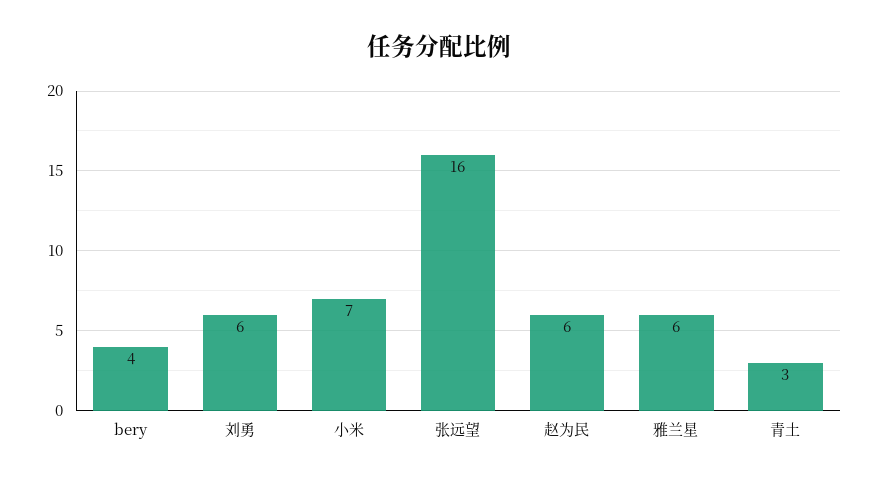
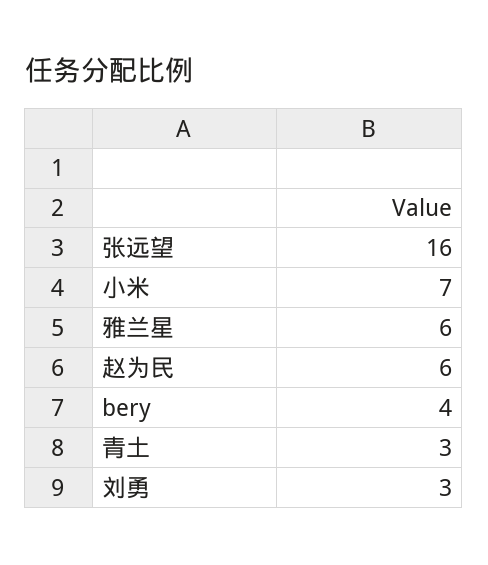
  {
    "bery": 4,
-   "刘勇": 6,
+   "刘勇": 3,
    "小米": 7,
    "张远望": 16,
    "赵为民": 6,
    "雅兰星": 6,
    "青土": 3
  }

